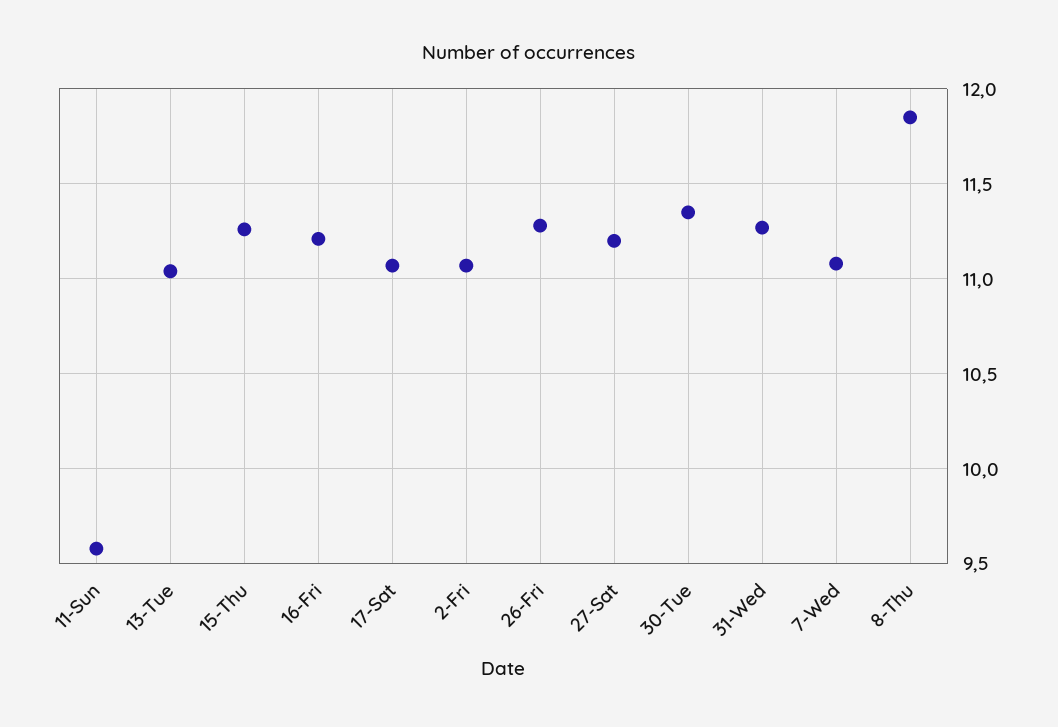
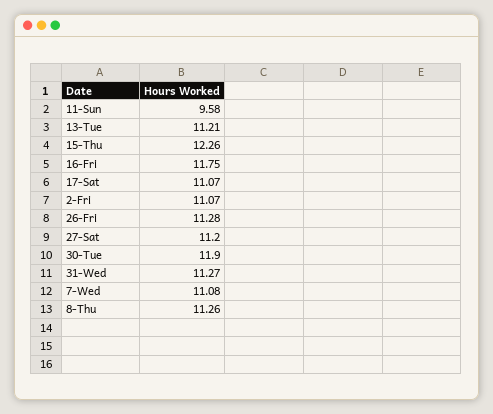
  {
    "11-Sun": 9.58,
-   "13-Tue": 11.05,
+   "13-Tue": 11.21,
-   "15-Thu": 11.25,
+   "15-Thu": 12.26,
-   "16-Fri": 11.2,
+   "16-Fri": 11.75,
    "17-Sat": 11.07,
    "2-Fri": 11.07,
    "26-Fri": 11.28,
    "27-Sat": 11.2,
-   "30-Tue": 11.35,
+   "30-Tue": 11.9,
    "31-Wed": 11.27,
    "7-Wed": 11.08,
-   "8-Thu": 11.85
+   "8-Thu": 11.26
  }

